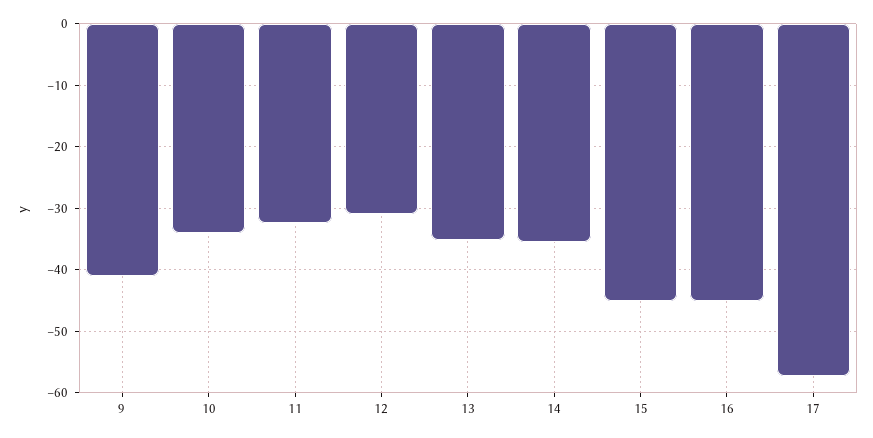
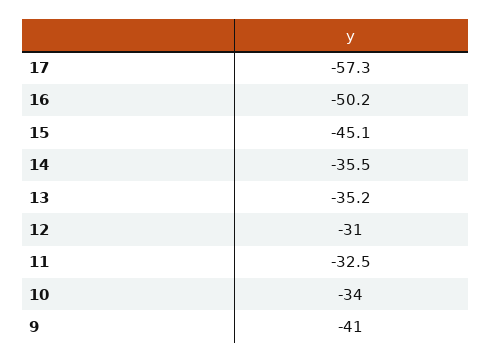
  {
    "9": -41,
    "10": -34,
    "11": -32.5,
    "12": -31,
    "13": -35.2,
    "14": -35.5,
    "15": -45.1,
-   "16": -45,
+   "16": -50.2,
    "17": -57.3
  }

